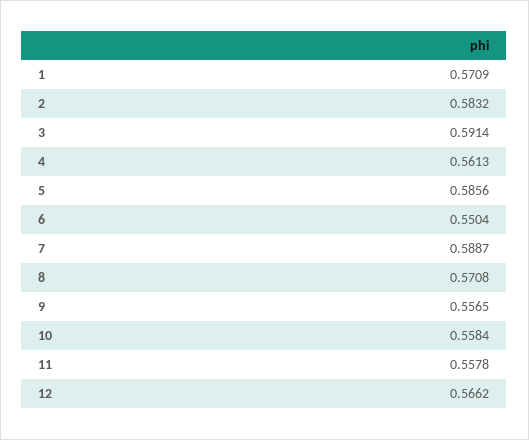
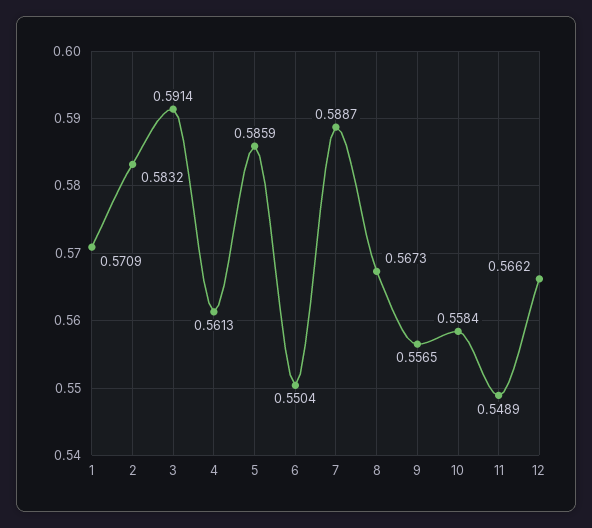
  {
    "1": 0.5709,
    "2": 0.5832,
    "3": 0.5914,
    "4": 0.5613,
-   "5": 0.5856,
+   "5": 0.5859,
    "6": 0.5504,
    "7": 0.5887,
-   "8": 0.5708,
+   "8": 0.5673,
    "9": 0.5565,
    "10": 0.5584,
-   "11": 0.5578,
+   "11": 0.5489,
    "12": 0.5662
  }

